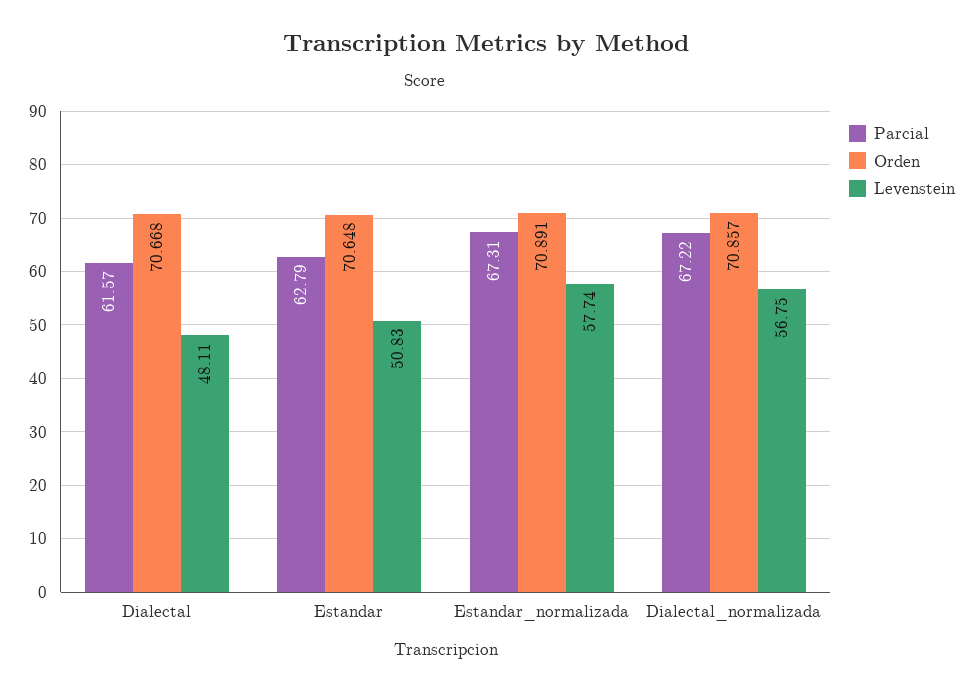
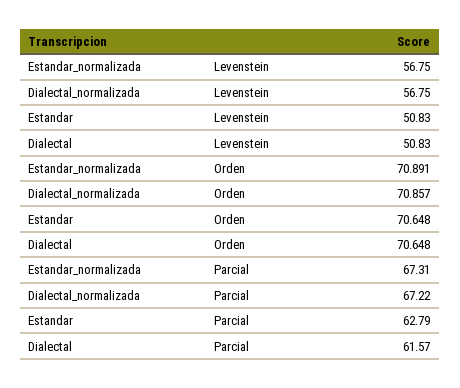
  {
    "Parcial": {
      "Dialectal": 61.57,
      "Estandar": 62.79,
      "Estandar_normalizada": 67.31,
      "Dialectal_normalizada": 67.22
    },
    "Orden": {
-     "Dialectal": 70.668,
+     "Dialectal": 70.648,
      "Estandar": 70.648,
      "Estandar_normalizada": 70.891,
      "Dialectal_normalizada": 70.857
    },
    "Levenstein": {
-     "Dialectal": 48.11,
+     "Dialectal": 50.83,
      "Estandar": 50.83,
-     "Estandar_normalizada": 57.74,
+     "Estandar_normalizada": 56.75,
      "Dialectal_normalizada": 56.75
    }
  }

